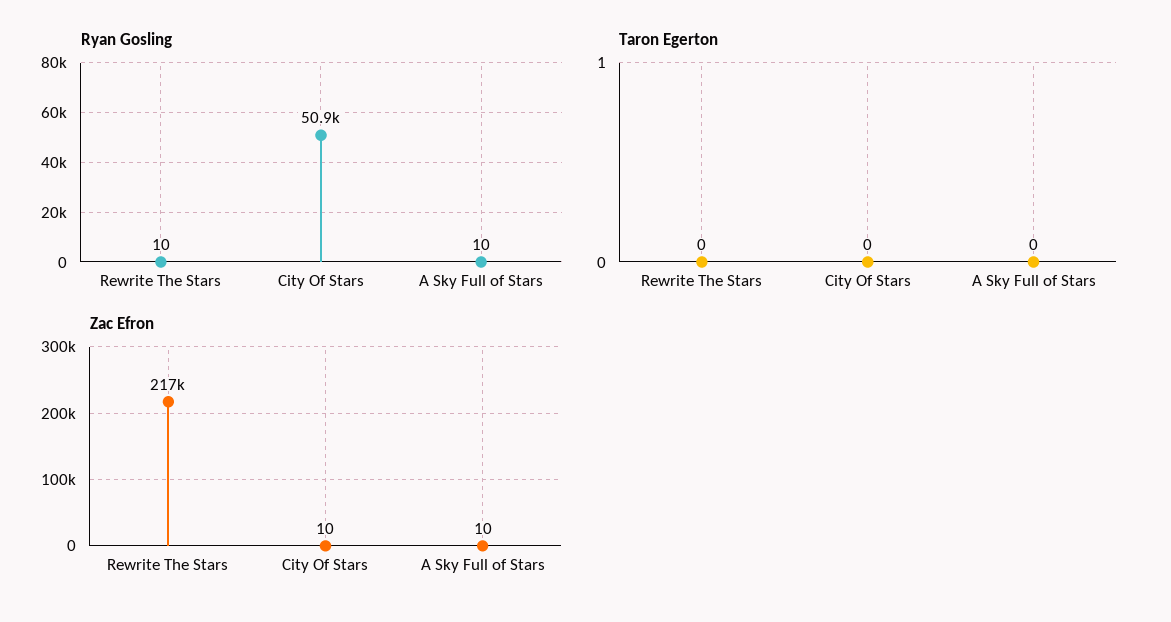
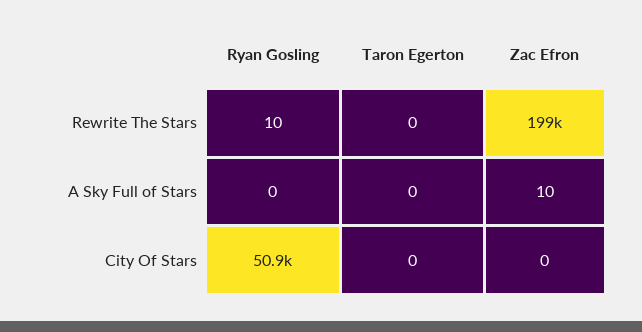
  {
    "Ryan Gosling": {
      "Rewrite The Stars": 10,
      "City Of Stars": 50900,
-     "A Sky Full of Stars": 10
+     "A Sky Full of Stars": 0
    },
    "Taron Egerton": {
      "Rewrite The Stars": 0,
      "City Of Stars": 0,
      "A Sky Full of Stars": 0
    },
    "Zac Efron": {
-     "Rewrite The Stars": 217000,
+     "Rewrite The Stars": 199000,
-     "City Of Stars": 10,
+     "City Of Stars": 0,
      "A Sky Full of Stars": 10
    }
  }

